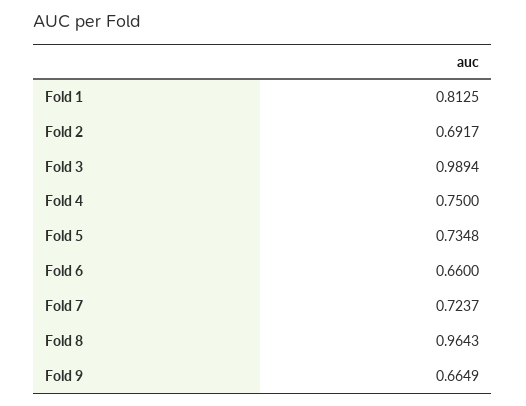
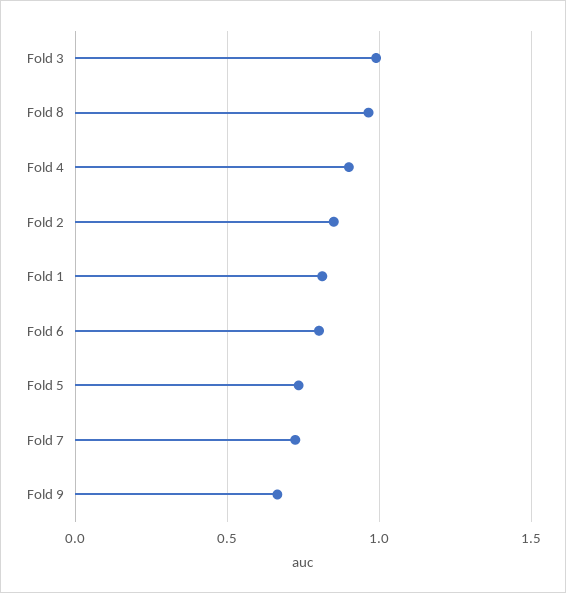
  {
    "Fold 1": 0.8125,
-   "Fold 2": 0.6917,
+   "Fold 2": 0.85,
    "Fold 3": 0.9894,
-   "Fold 4": 0.75,
+   "Fold 4": 0.9,
    "Fold 5": 0.7348,
-   "Fold 6": 0.66,
+   "Fold 6": 0.8,
    "Fold 7": 0.7237,
    "Fold 8": 0.9643,
    "Fold 9": 0.6649
  }

